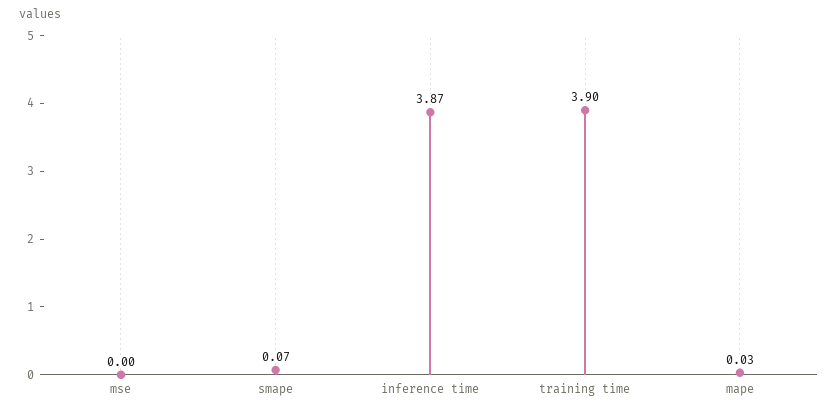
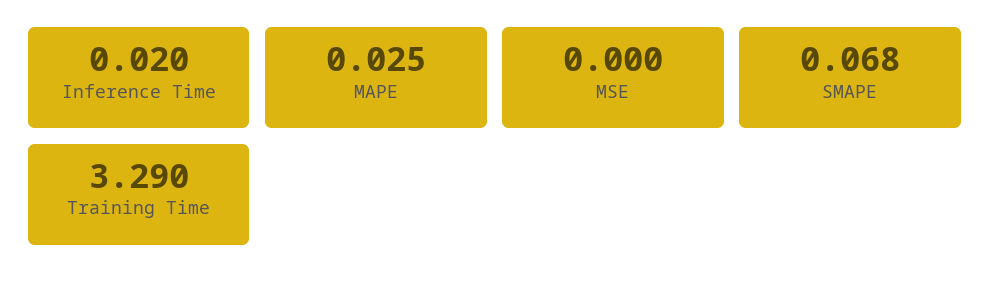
  {
    "mse": 0,
    "smape": 0.068,
-   "inference time": 3.87,
+   "inference time": 0.02,
-   "training time": 3.9,
+   "training time": 3.29,
    "mape": 0.025
  }

